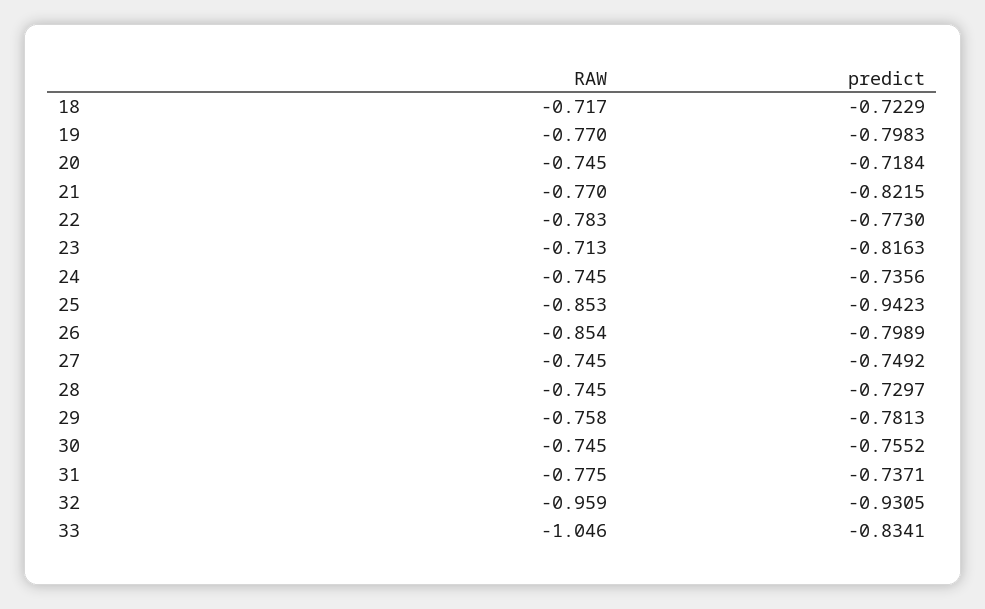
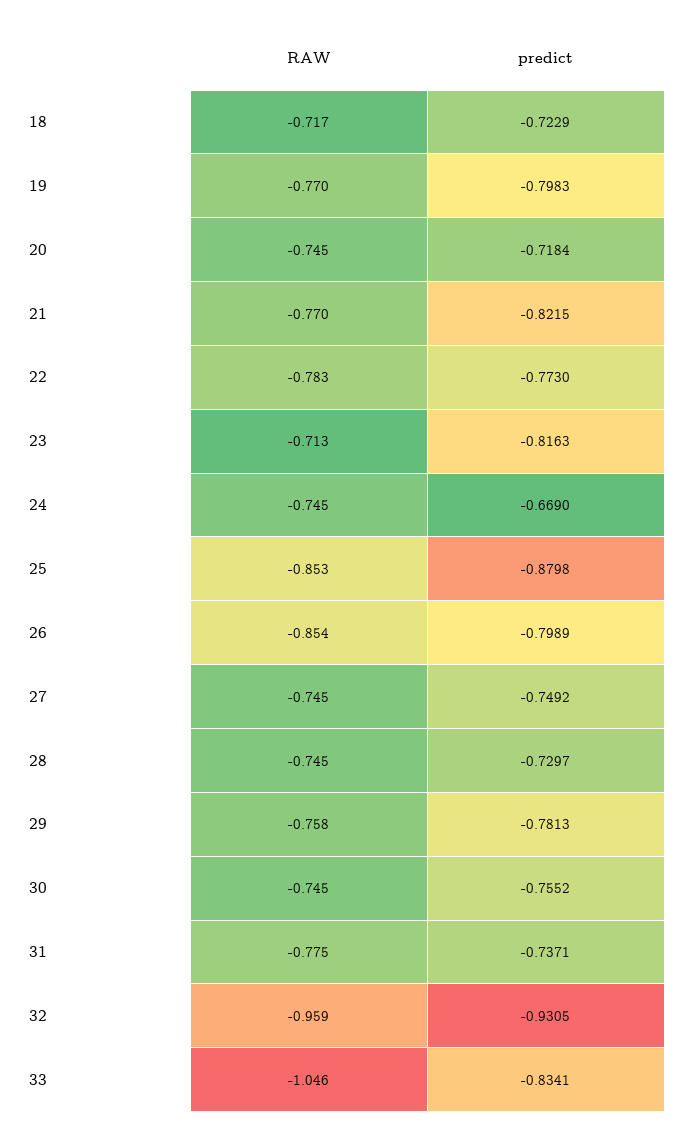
  {
    "RAW": {
      "18": -0.717,
      "19": -0.77,
      "20": -0.745,
      "21": -0.77,
      "22": -0.783,
      "23": -0.713,
      "24": -0.745,
      "25": -0.853,
      "26": -0.854,
      "27": -0.745,
      "28": -0.745,
      "29": -0.758,
      "30": -0.745,
      "31": -0.775,
      "32": -0.959,
      "33": -1.046
    },
    "predict": {
      "18": -0.7229,
      "19": -0.7983,
      "20": -0.7184,
      "21": -0.8215,
      "22": -0.773,
      "23": -0.8163,
-     "24": -0.7356,
+     "24": -0.669,
-     "25": -0.9423,
+     "25": -0.8798,
      "26": -0.7989,
      "27": -0.7492,
      "28": -0.7297,
      "29": -0.7813,
      "30": -0.7552,
      "31": -0.7371,
      "32": -0.9305,
      "33": -0.8341
    }
  }

